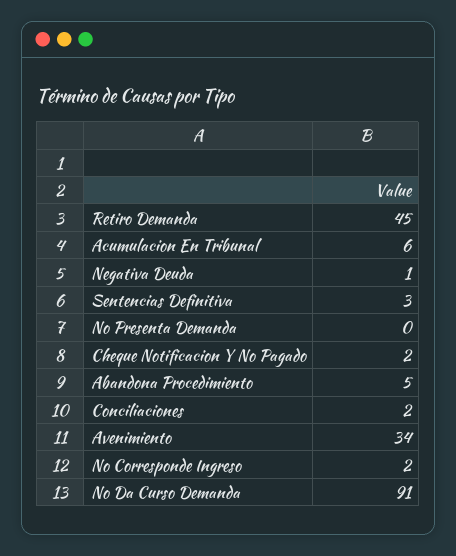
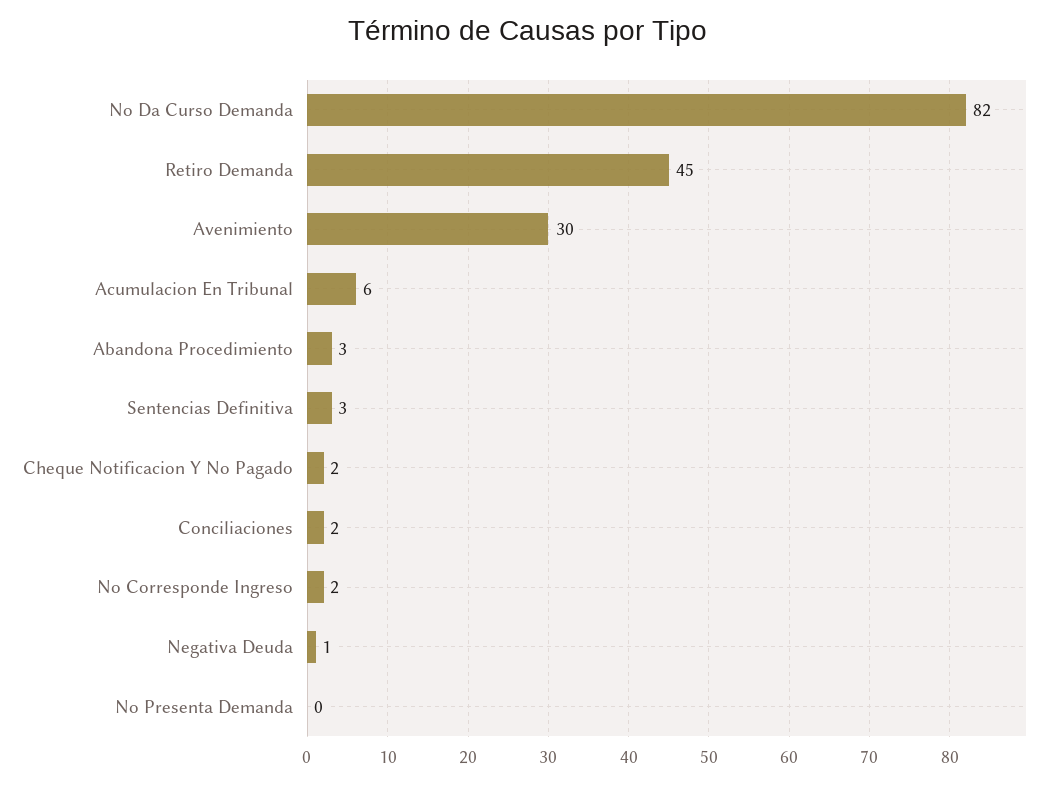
  {
    "Retiro Demanda": 45,
    "Acumulacion En Tribunal": 6,
    "Negativa Deuda": 1,
    "Sentencias Definitiva": 3,
    "No Presenta Demanda": 0,
    "Cheque Notificacion Y No Pagado": 2,
-   "Abandona Procedimiento": 5,
+   "Abandona Procedimiento": 3,
    "Conciliaciones": 2,
-   "Avenimiento": 34,
+   "Avenimiento": 30,
    "No Corresponde Ingreso": 2,
-   "No Da Curso Demanda": 91
+   "No Da Curso Demanda": 82
  }

